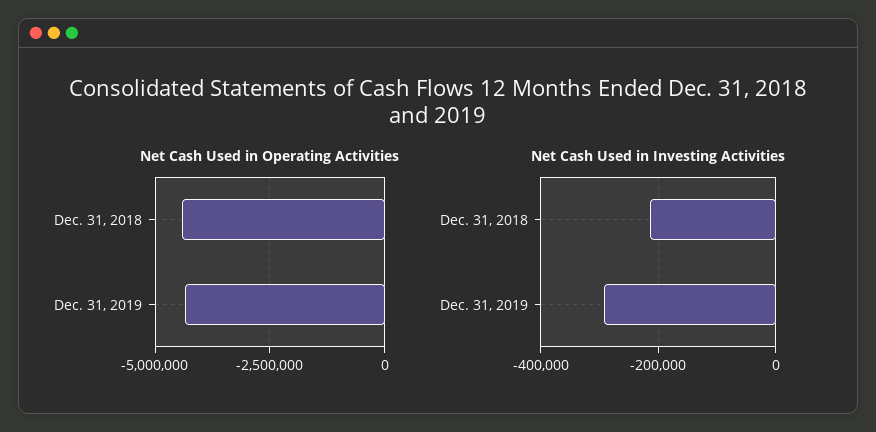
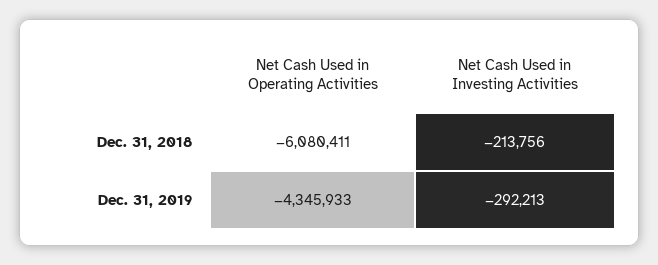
  {
    "Net Cash Used in Operating Activities": {
-     "Dec. 31, 2018": -4500000,
+     "Dec. 31, 2018": -6080411,
      "Dec. 31, 2019": -4345933
    },
    "Net Cash Used in Investing Activities": {
      "Dec. 31, 2018": -213756,
      "Dec. 31, 2019": -292213
    }
  }

